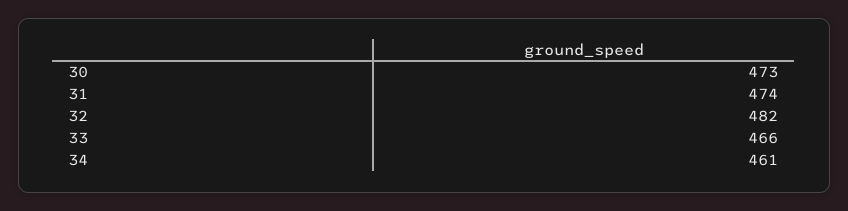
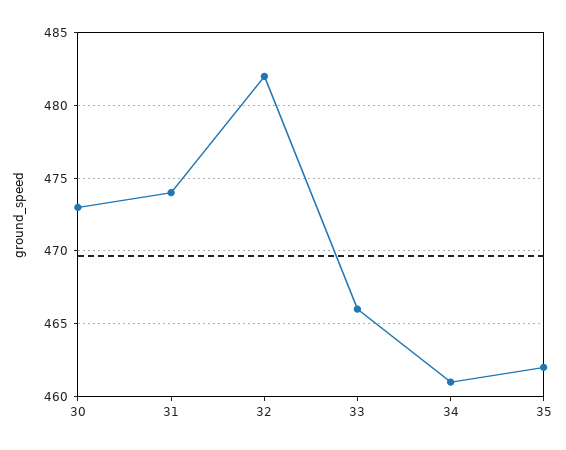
  {
    "30": 473,
    "31": 474,
    "32": 482,
    "33": 466,
-   "34": 461
+   "34": 461,
+   "35": 462
  }

